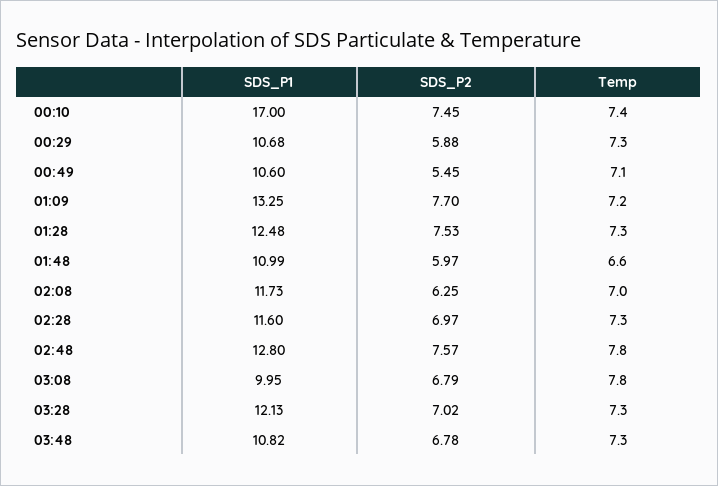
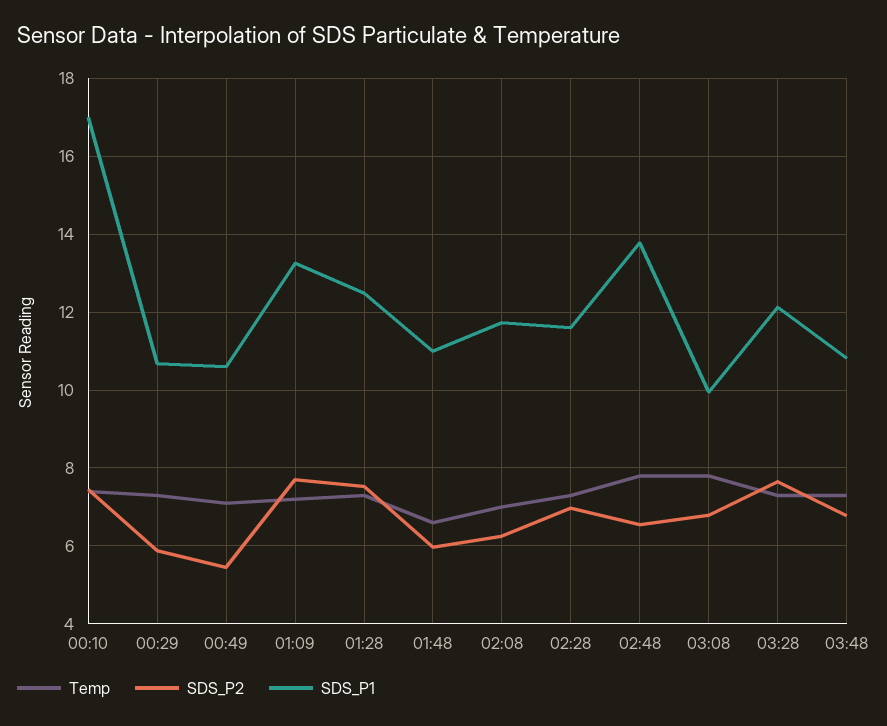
  {
    "SDS_P1": {
      "00:10": 17,
      "00:29": 10.68,
      "00:49": 10.6,
      "01:09": 13.25,
      "01:28": 12.48,
      "01:48": 10.99,
      "02:08": 11.73,
      "02:28": 11.6,
-     "02:48": 12.8,
+     "02:48": 13.8,
      "03:08": 9.95,
      "03:28": 12.13,
      "03:48": 10.82
    },
    "SDS_P2": {
      "00:10": 7.45,
      "00:29": 5.88,
      "00:49": 5.45,
      "01:09": 7.7,
      "01:28": 7.53,
      "01:48": 5.97,
      "02:08": 6.25,
      "02:28": 6.97,
-     "02:48": 7.57,
+     "02:48": 6.6,
      "03:08": 6.79,
-     "03:28": 7.02,
+     "03:28": 7.6,
      "03:48": 6.78
    },
    "Temp": {
      "00:10": 7.4,
      "00:29": 7.3,
      "00:49": 7.1,
      "01:09": 7.2,
      "01:28": 7.3,
      "01:48": 6.6,
      "02:08": 7,
      "02:28": 7.3,
      "02:48": 7.8,
      "03:08": 7.8,
      "03:28": 7.3,
      "03:48": 7.3
    }
  }

